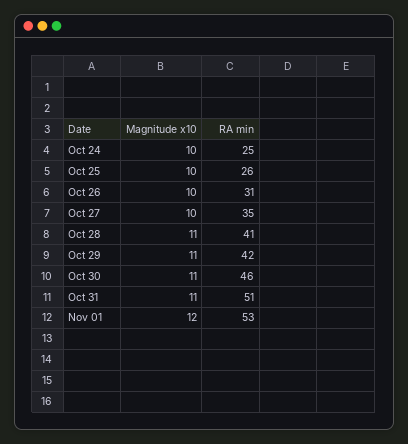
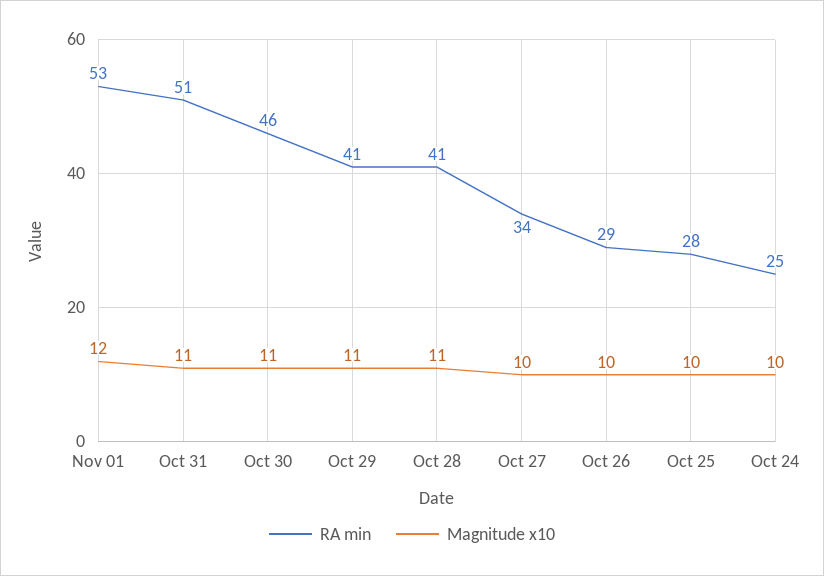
  {
    "Magnitude x10": {
      "Oct 24": 10,
      "Oct 25": 10,
      "Oct 26": 10,
      "Oct 27": 10,
      "Oct 28": 11,
      "Oct 29": 11,
      "Oct 30": 11,
      "Oct 31": 11,
      "Nov 01": 12
    },
    "RA min": {
      "Oct 24": 25,
-     "Oct 25": 26,
+     "Oct 25": 28,
-     "Oct 26": 31,
+     "Oct 26": 29,
-     "Oct 27": 35,
+     "Oct 27": 34,
      "Oct 28": 41,
-     "Oct 29": 42,
+     "Oct 29": 41,
      "Oct 30": 46,
      "Oct 31": 51,
      "Nov 01": 53
    }
  }

